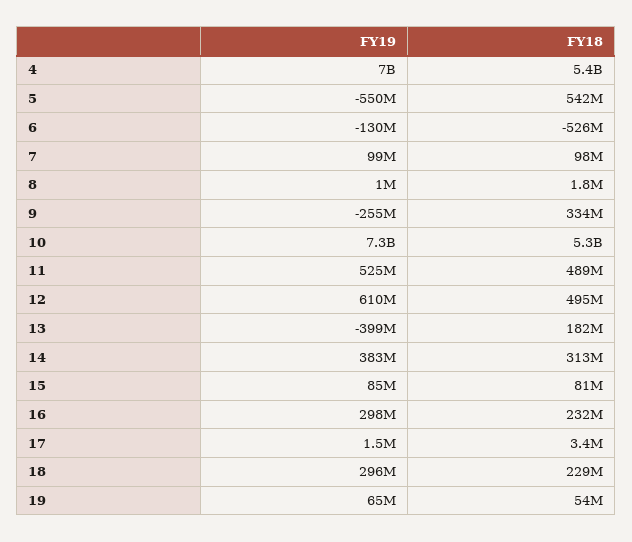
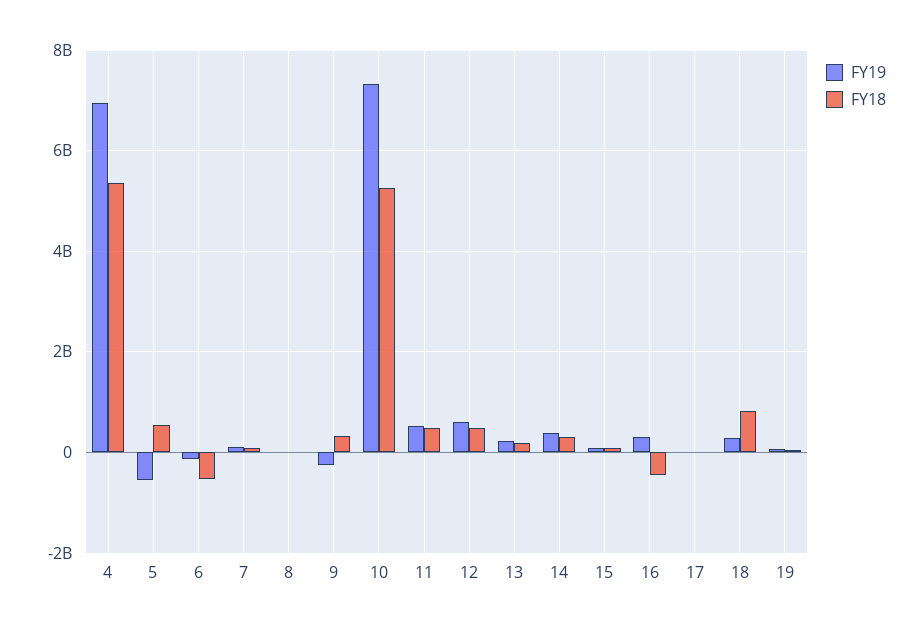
  {
    "FY19": {
      "4": 7000000000,
      "5": -550000000,
      "6": -130000000,
      "7": 99000000,
      "8": 1000000,
      "9": -255000000,
      "10": 7300000000,
      "11": 525000000,
      "12": 610000000,
-     "13": -399000000,
+     "13": 200000000,
      "14": 383000000,
      "15": 85000000,
      "16": 298000000,
      "17": 1500000,
      "18": 296000000,
      "19": 65000000
    },
    "FY18": {
      "4": 5400000000,
      "5": 542000000,
      "6": -526000000,
      "7": 98000000,
      "8": 1800000,
      "9": 334000000,
      "10": 5300000000,
      "11": 489000000,
      "12": 495000000,
      "13": 182000000,
      "14": 313000000,
      "15": 81000000,
-     "16": 232000000,
+     "16": -400000000,
      "17": 3400000,
-     "18": 229000000,
+     "18": 800000000,
      "19": 54000000
    }
  }

